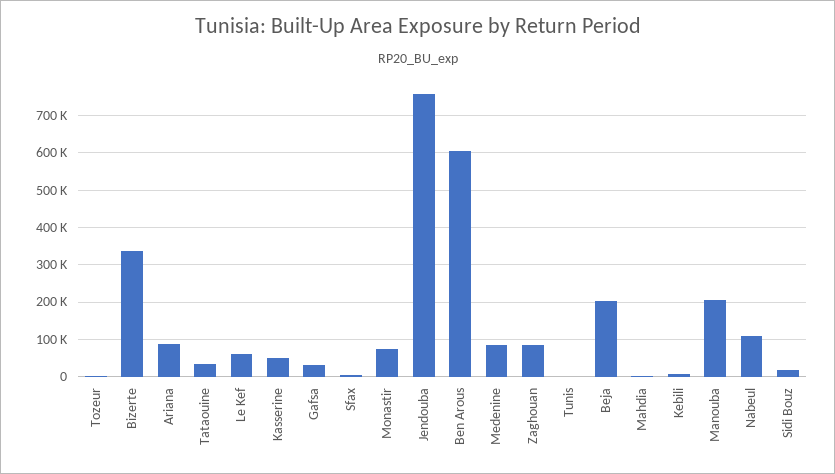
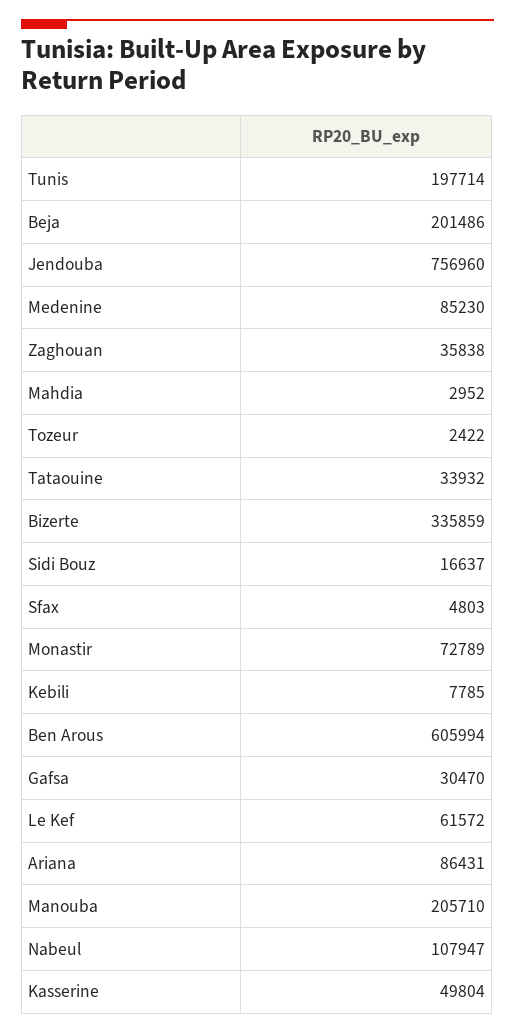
  {
    "Tozeur": 2422,
    "Bizerte": 335859,
    "Ariana": 86431,
    "Tataouine": 33932,
    "Le Kef": 61572,
    "Kasserine": 49804,
    "Gafsa": 30470,
    "Sfax": 4803,
    "Monastir": 72789,
    "Jendouba": 756960,
    "Ben Arous": 605994,
    "Medenine": 85230,
-   "Zaghouan": 80000,
+   "Zaghouan": 35838,
-   "Tunis": 0,
+   "Tunis": 197714,
    "Beja": 201486,
    "Mahdia": 2952,
    "Kebili": 7785,
    "Manouba": 205710,
    "Nabeul": 107947,
    "Sidi Bouz": 16637
  }

